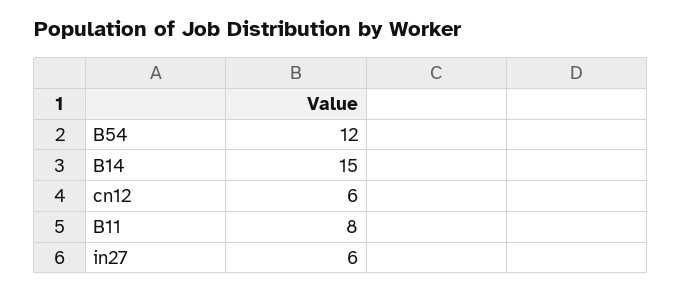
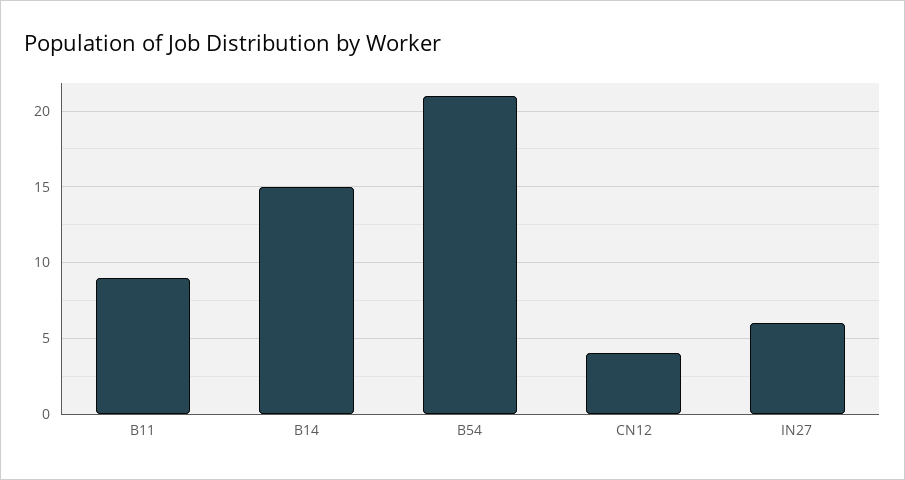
  {
-   "B54": 12,
+   "B54": 21,
    "B14": 15,
-   "cn12": 6,
+   "cn12": 4,
-   "B11": 8,
+   "B11": 9,
    "in27": 6
  }

